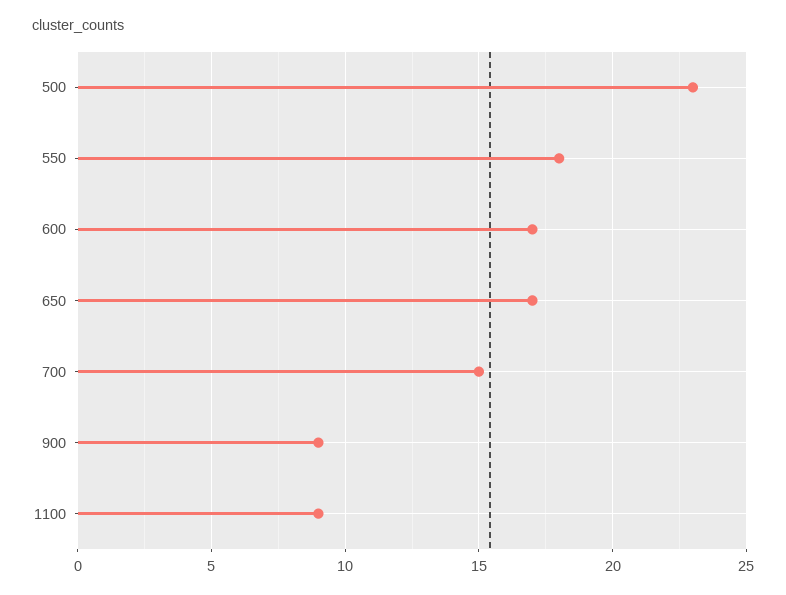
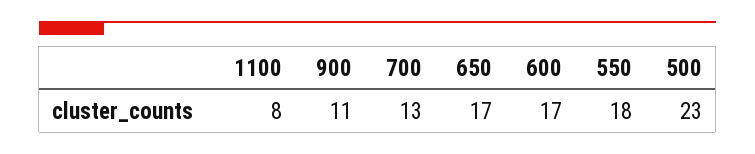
  {
    "500": 23,
    "550": 18,
    "600": 17,
    "650": 17,
-   "700": 15,
+   "700": 13,
-   "900": 9,
+   "900": 11,
-   "1100": 9
+   "1100": 8
  }

